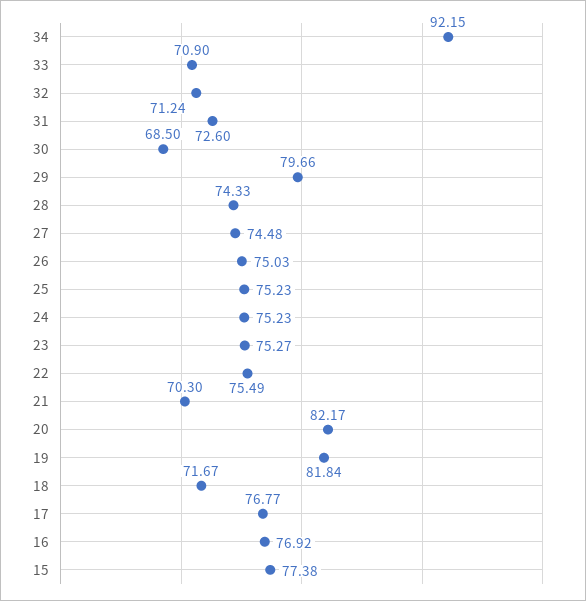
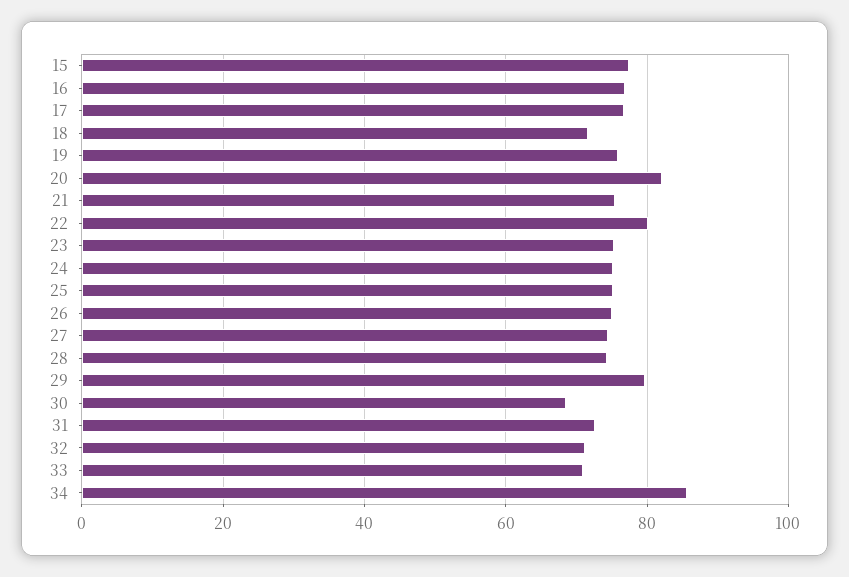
  {
-   "34": 92.15,
+   "34": 86,
    "33": 70.9,
    "32": 71.24,
    "31": 72.6,
    "30": 68.5,
    "29": 79.66,
    "28": 74.33,
    "27": 74.48,
    "26": 75.03,
    "25": 75.23,
    "24": 75.23,
    "23": 75.27,
-   "22": 75.49,
+   "22": 80,
-   "21": 70.3,
+   "21": 76,
    "20": 82.17,
-   "19": 81.84,
+   "19": 76,
    "18": 71.67,
    "17": 76.77,
    "16": 76.92,
    "15": 77.38
  }

